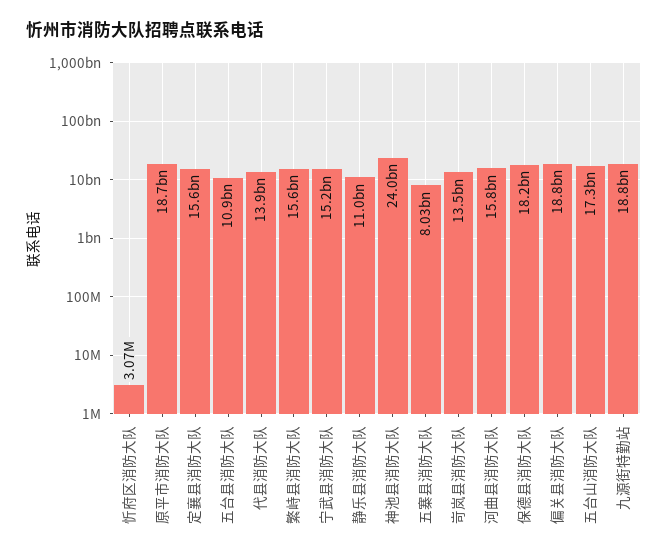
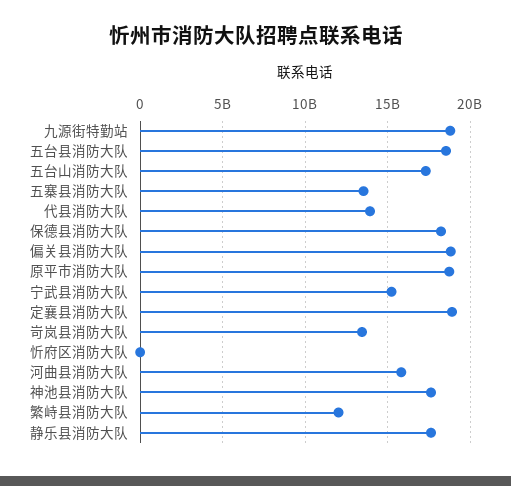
  {
    "忻府区消防大队": 3070000,
    "原平市消防大队": 18700000000,
-   "定襄县消防大队": 15600000000,
+   "定襄县消防大队": 19000000000,
-   "五台县消防大队": 10900000000,
+   "五台县消防大队": 18500000000,
    "代县消防大队": 13900000000,
-   "繁峙县消防大队": 15600000000,
+   "繁峙县消防大队": 12000000000,
    "宁武县消防大队": 15200000000,
-   "静乐县消防大队": 11000000000,
+   "静乐县消防大队": 17500000000,
-   "神池县消防大队": 24000000000,
+   "神池县消防大队": 17500000000,
-   "五寨县消防大队": 8030000000,
+   "五寨县消防大队": 13500000000,
    "岢岚县消防大队": 13500000000,
    "河曲县消防大队": 15800000000,
    "保德县消防大队": 18200000000,
    "偏关县消防大队": 18800000000,
    "五台山消防大队": 17300000000,
    "九源街特勤站": 18800000000
  }

